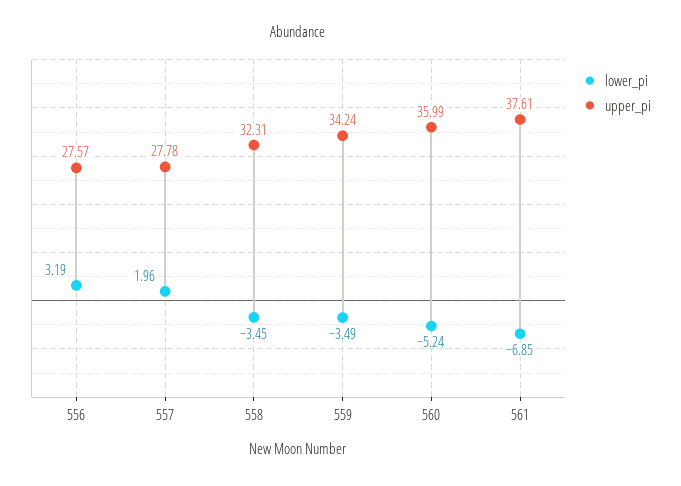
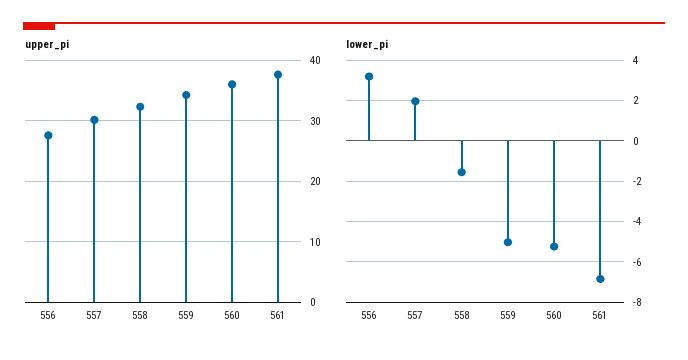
  {
    "lower_pi": {
      "556": 3.19,
      "557": 1.96,
-     "558": -3.45,
+     "558": -1.5,
-     "559": -3.49,
+     "559": -5,
      "560": -5.24,
      "561": -6.85
    },
    "upper_pi": {
      "556": 27.57,
-     "557": 27.78,
+     "557": 30,
      "558": 32.31,
      "559": 34.24,
      "560": 35.99,
      "561": 37.61
    }
  }

